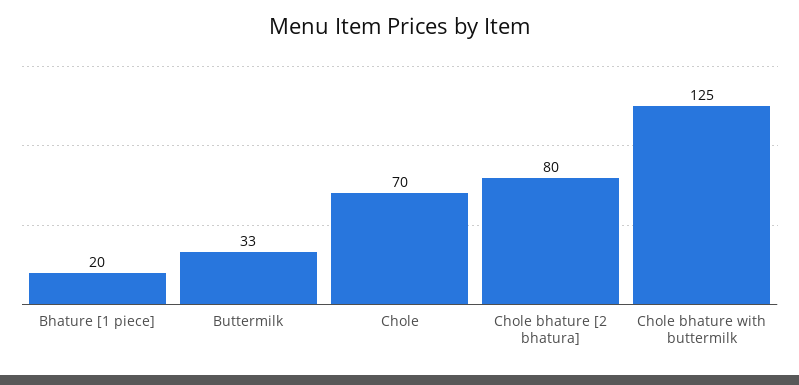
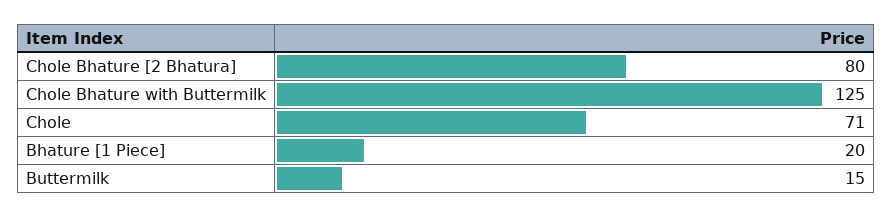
  {
    "Bhature [1 piece]": 20,
-   "Buttermilk": 33,
+   "Buttermilk": 15,
-   "Chole": 70,
+   "Chole": 71,
    "Chole bhature [2 bhatura]": 80,
    "Chole bhature with buttermilk": 125
  }

